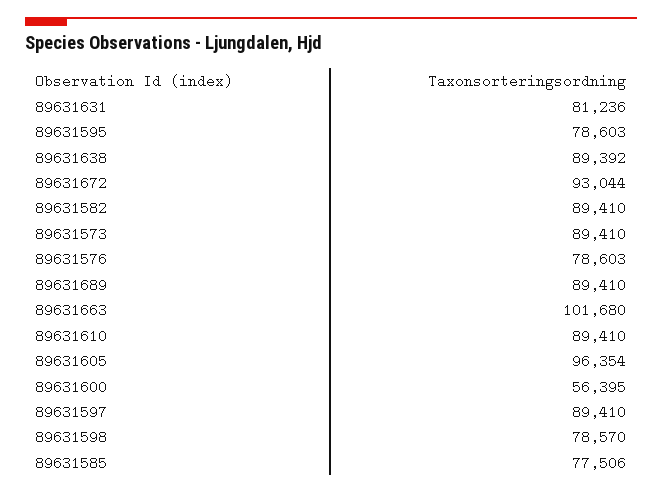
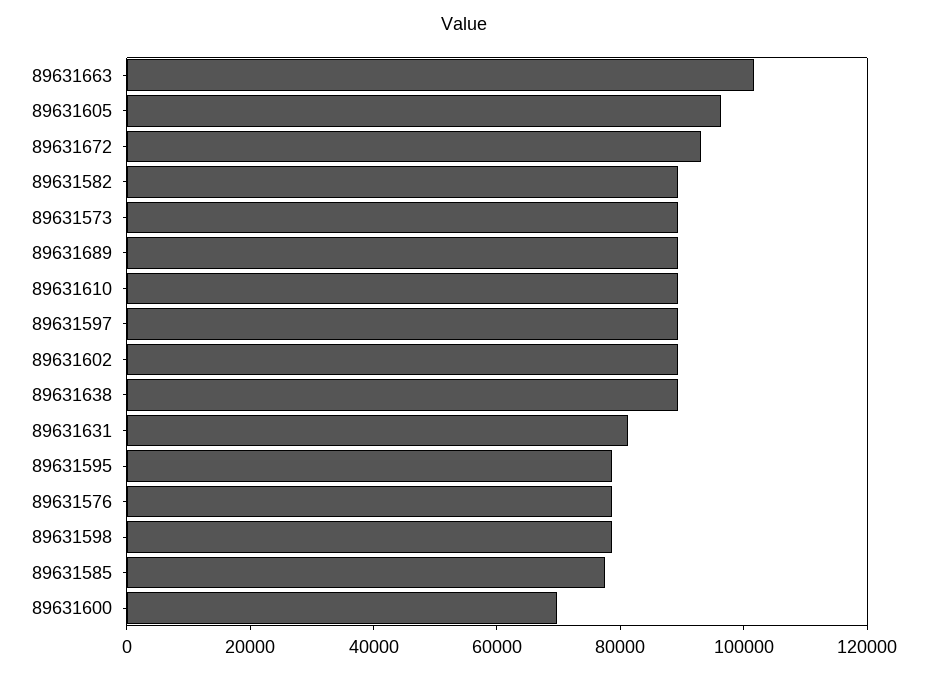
  {
    "89631631": 81236,
    "89631595": 78603,
    "89631638": 89392,
    "89631672": 93044,
    "89631582": 89410,
    "89631573": 89410,
    "89631576": 78603,
    "89631689": 89410,
    "89631663": 101680,
    "89631610": 89410,
    "89631605": 96354,
-   "89631600": 56395,
+   "89631600": 70000,
    "89631597": 89410,
    "89631598": 78570,
-   "89631585": 77506
+   "89631585": 77506,
+   "89631602": 90000
  }

